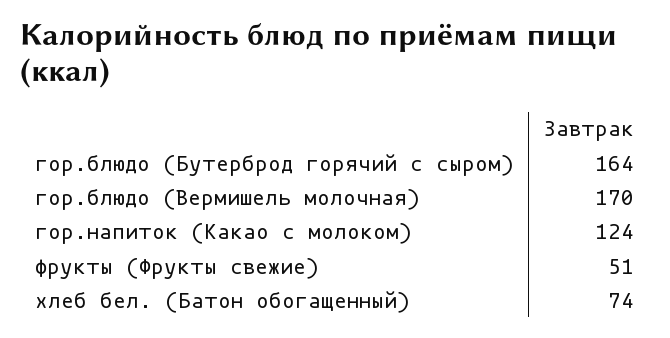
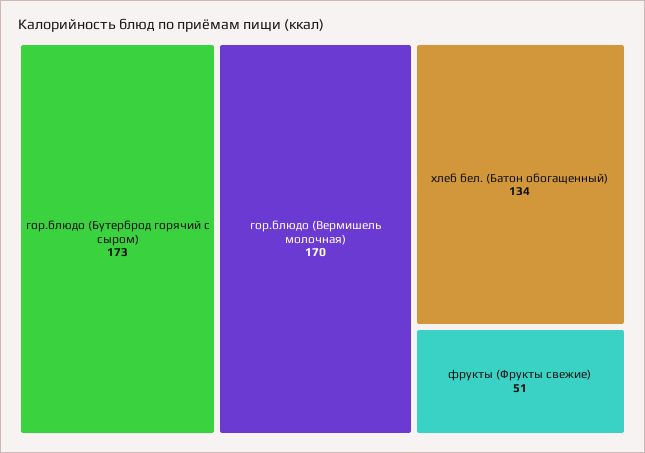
  {
-   "гор.блюдо (Бутерброд горячий с сыром)": 164,
+   "гор.блюдо (Бутерброд горячий с сыром)": 173,
    "гор.блюдо (Вермишель молочная)": 170,
-   "гор.напиток (Какао с молоком)": 124,
    "фрукты (Фрукты свежие)": 51,
-   "хлеб бел. (Батон обогащенный)": 74
+   "хлеб бел. (Батон обогащенный)": 134
  }

